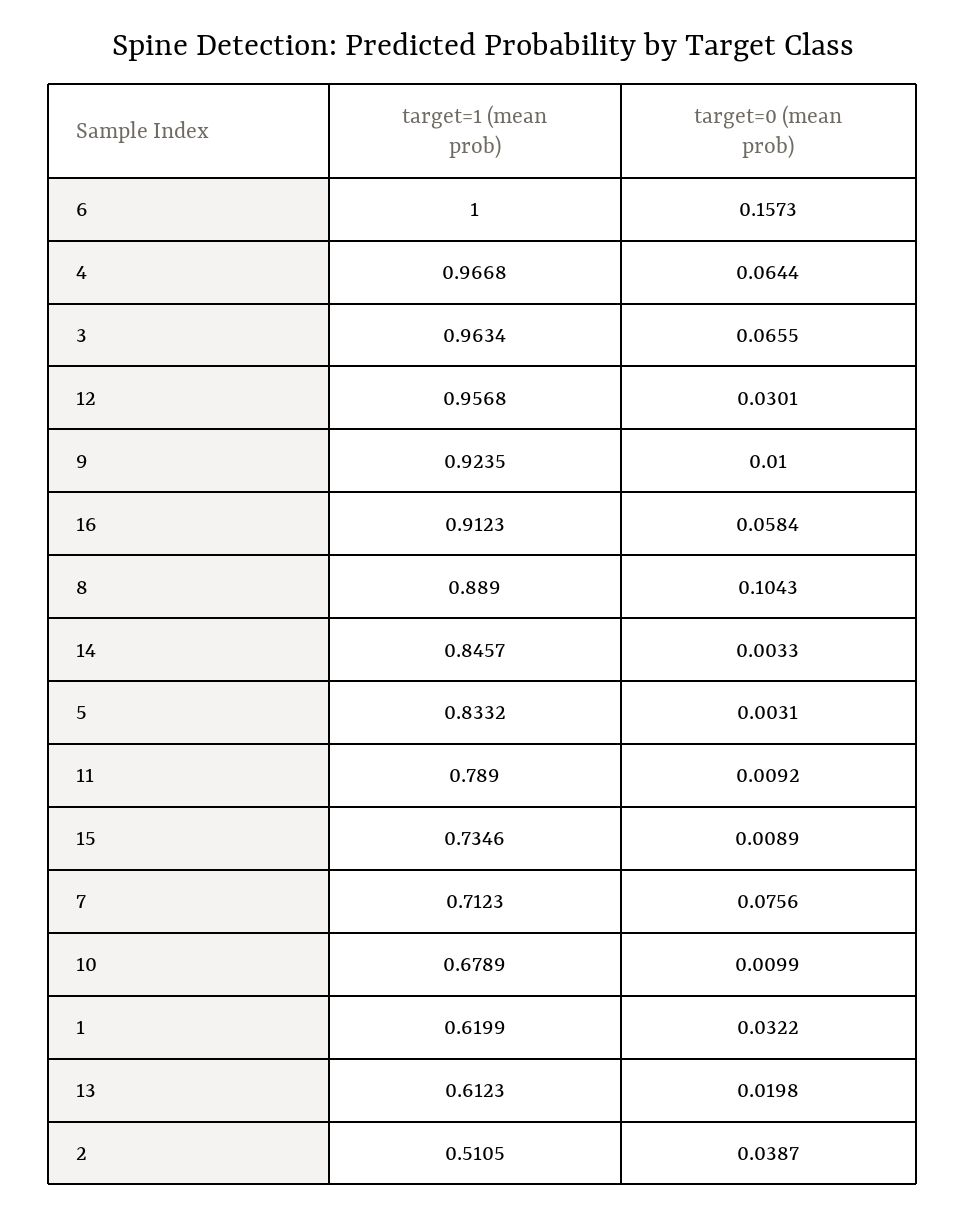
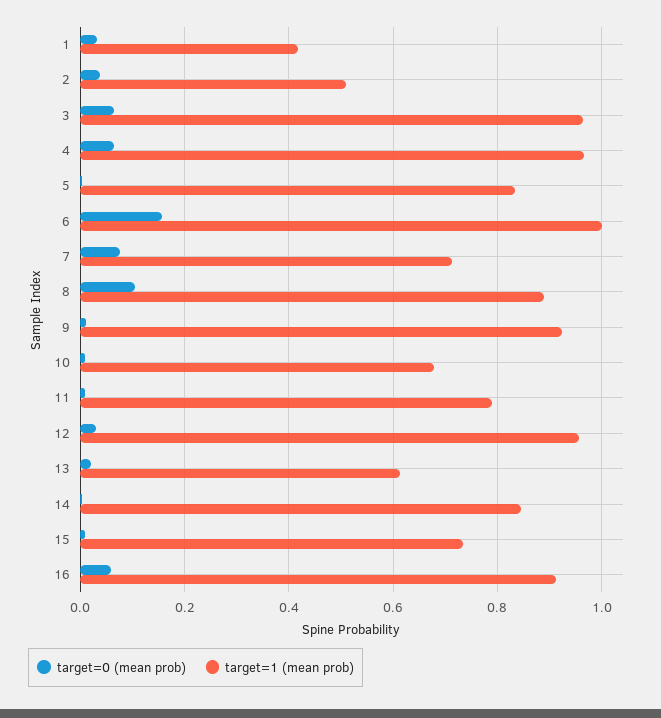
  {
    "target=1 (mean prob)": {
      "6": 1,
      "4": 0.9668,
      "3": 0.9634,
      "12": 0.9568,
      "9": 0.9235,
      "16": 0.9123,
      "8": 0.889,
      "14": 0.8457,
      "5": 0.8332,
      "11": 0.789,
      "15": 0.7346,
      "7": 0.7123,
      "10": 0.6789,
-     "1": 0.6199,
+     "1": 0.42,
      "13": 0.6123,
      "2": 0.5105
    },
    "target=0 (mean prob)": {
      "6": 0.1573,
      "4": 0.0644,
      "3": 0.0655,
      "12": 0.0301,
      "9": 0.01,
      "16": 0.0584,
      "8": 0.1043,
      "14": 0.0033,
      "5": 0.0031,
      "11": 0.0092,
      "15": 0.0089,
      "7": 0.0756,
      "10": 0.0099,
      "1": 0.0322,
      "13": 0.0198,
      "2": 0.0387
    }
  }

